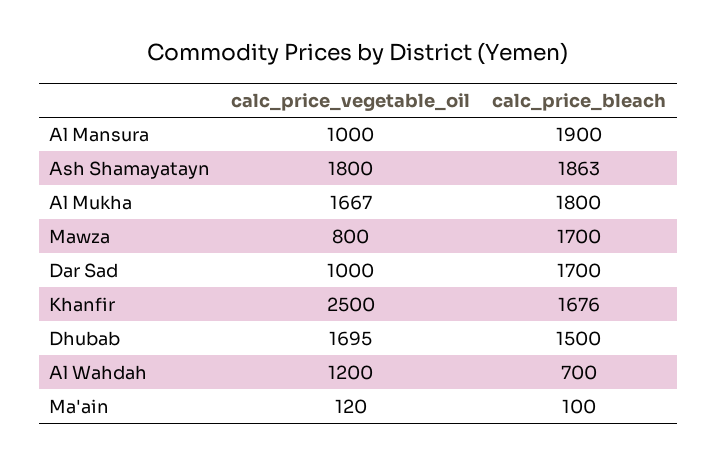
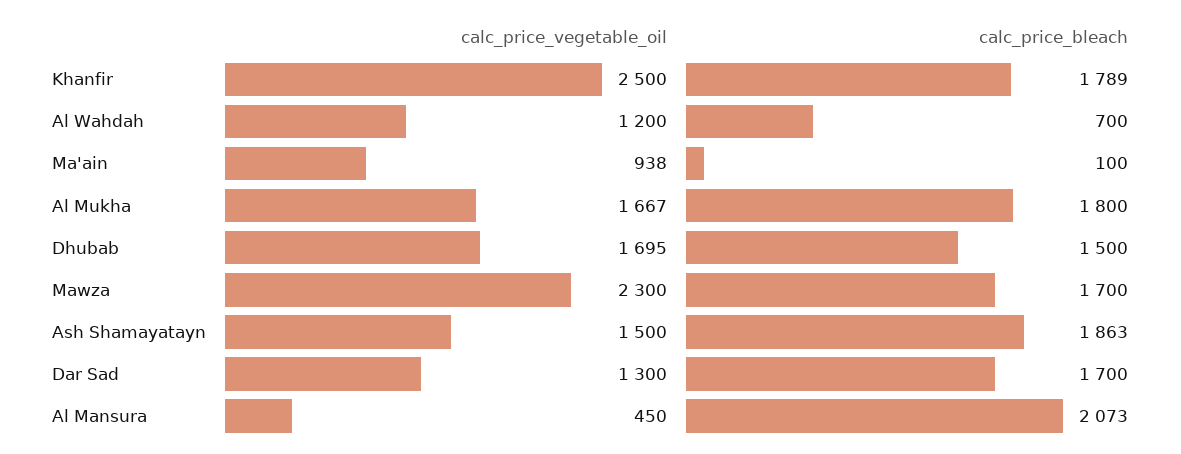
  {
    "calc_price_vegetable_oil": {
-     "Al Mansura": 1000,
+     "Al Mansura": 450,
-     "Ash Shamayatayn": 1800,
+     "Ash Shamayatayn": 1500,
      "Al Mukha": 1667,
-     "Mawza": 800,
+     "Mawza": 2300,
-     "Dar Sad": 1000,
+     "Dar Sad": 1300,
      "Khanfir": 2500,
      "Dhubab": 1695,
      "Al Wahdah": 1200,
-     "Ma'ain": 120
+     "Ma'ain": 938
    },
    "calc_price_bleach": {
-     "Al Mansura": 1900,
+     "Al Mansura": 2073,
      "Ash Shamayatayn": 1863,
      "Al Mukha": 1800,
      "Mawza": 1700,
      "Dar Sad": 1700,
-     "Khanfir": 1676,
+     "Khanfir": 1789,
      "Dhubab": 1500,
      "Al Wahdah": 700,
      "Ma'ain": 100
    }
  }

